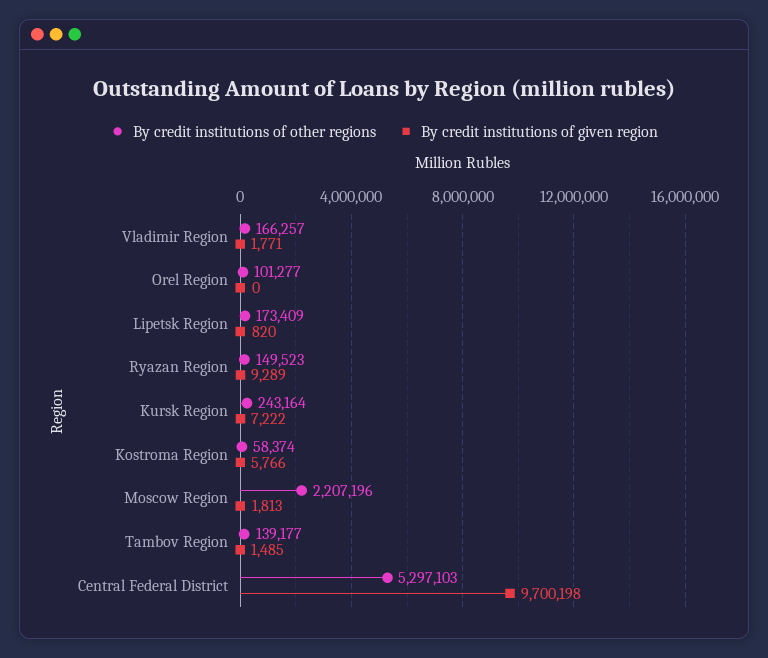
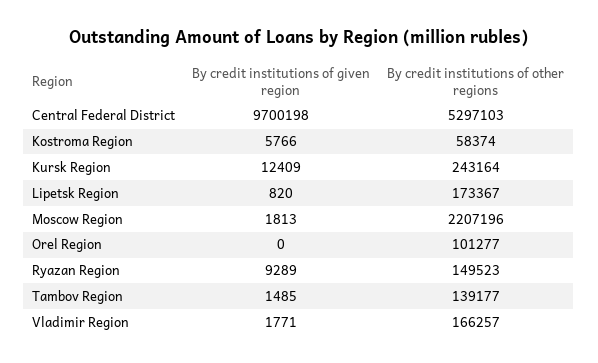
  {
    "By credit institutions of other regions": {
      "Vladimir Region": 166257,
      "Orel Region": 101277,
-     "Lipetsk Region": 173409,
+     "Lipetsk Region": 173367,
      "Ryazan Region": 149523,
      "Kursk Region": 243164,
      "Kostroma Region": 58374,
      "Moscow Region": 2207196,
      "Tambov Region": 139177,
      "Central Federal District": 5297103
    },
    "By credit institutions of given region": {
      "Vladimir Region": 1771,
      "Orel Region": 0,
      "Lipetsk Region": 820,
      "Ryazan Region": 9289,
-     "Kursk Region": 7222,
+     "Kursk Region": 12409,
      "Kostroma Region": 5766,
      "Moscow Region": 1813,
      "Tambov Region": 1485,
      "Central Federal District": 9700198
    }
  }

